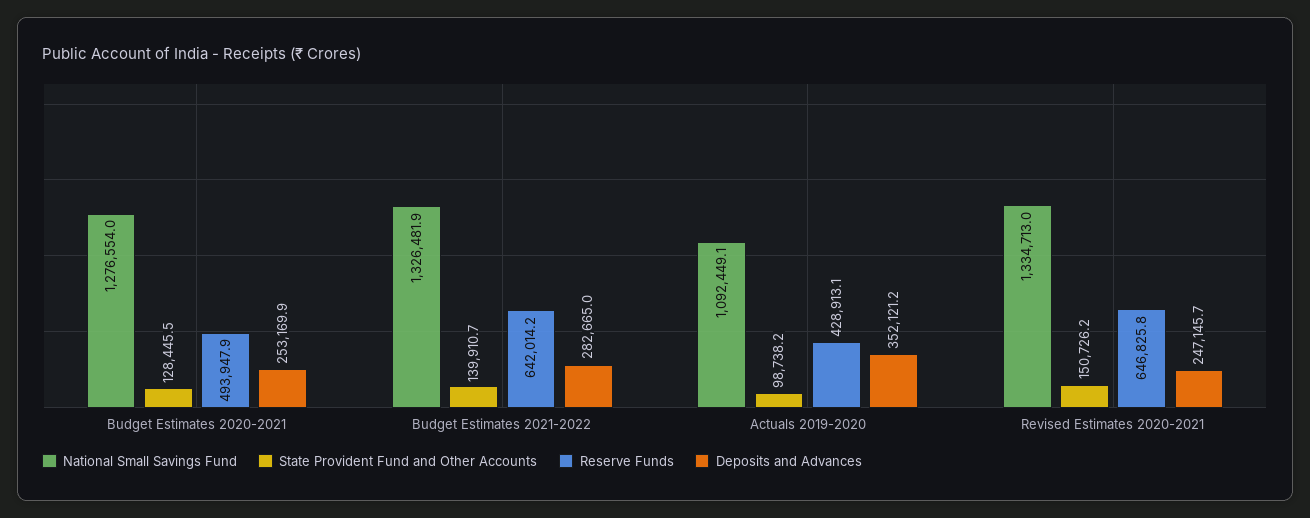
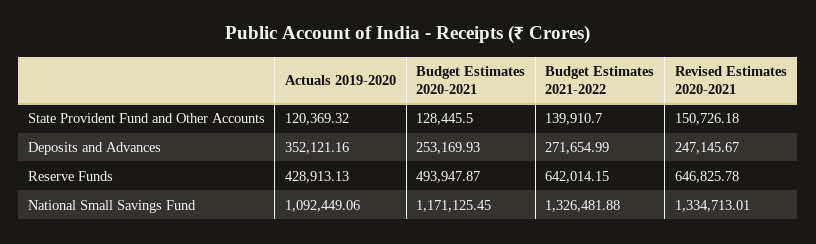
  {
    "National Small Savings Fund": {
-     "Budget Estimates 2020-2021": 1276554,
+     "Budget Estimates 2020-2021": 1171125.45,
      "Budget Estimates 2021-2022": 1326481.88,
      "Actuals 2019-2020": 1092449.06,
      "Revised Estimates 2020-2021": 1334713.01
    },
    "State Provident Fund and Other Accounts": {
      "Budget Estimates 2020-2021": 128445.5,
      "Budget Estimates 2021-2022": 139910.7,
-     "Actuals 2019-2020": 98738.2,
+     "Actuals 2019-2020": 120369.32,
      "Revised Estimates 2020-2021": 150726.18
    },
    "Reserve Funds": {
      "Budget Estimates 2020-2021": 493947.87,
      "Budget Estimates 2021-2022": 642014.15,
      "Actuals 2019-2020": 428913.13,
      "Revised Estimates 2020-2021": 646825.78
    },
    "Deposits and Advances": {
      "Budget Estimates 2020-2021": 253169.93,
-     "Budget Estimates 2021-2022": 282665,
+     "Budget Estimates 2021-2022": 271654.99,
      "Actuals 2019-2020": 352121.16,
      "Revised Estimates 2020-2021": 247145.67
    }
  }

